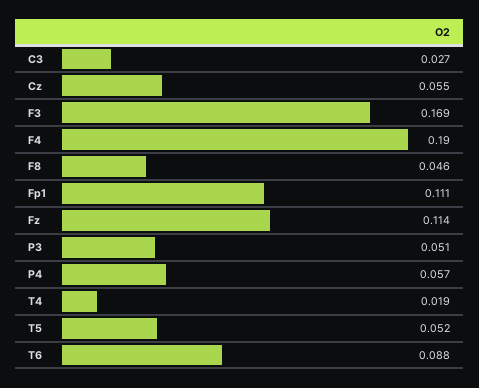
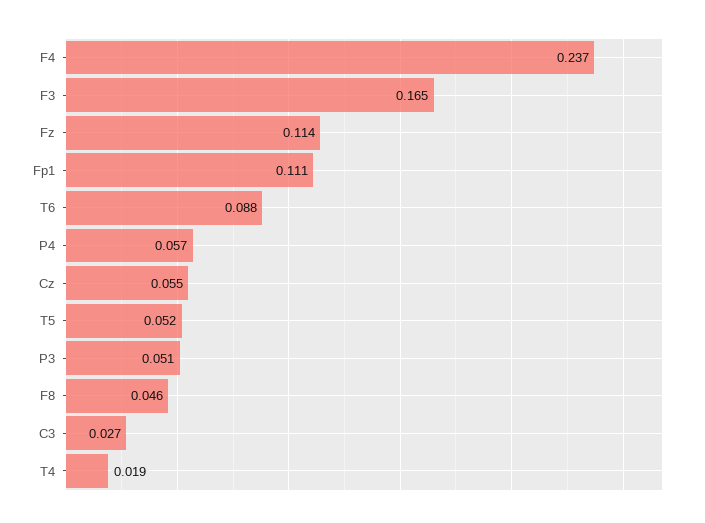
  {
    "C3": 0.027,
    "Cz": 0.055,
-   "F3": 0.169,
+   "F3": 0.165,
-   "F4": 0.19,
+   "F4": 0.237,
    "F8": 0.046,
    "Fp1": 0.111,
    "Fz": 0.114,
    "P3": 0.051,
    "P4": 0.057,
    "T4": 0.019,
    "T5": 0.052,
    "T6": 0.088
  }

